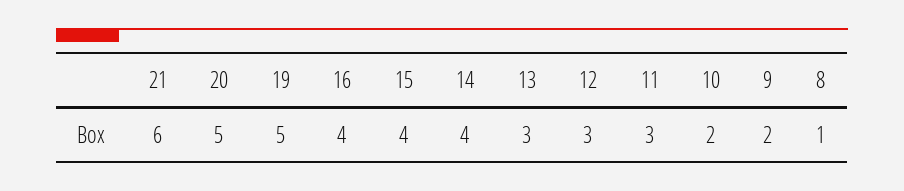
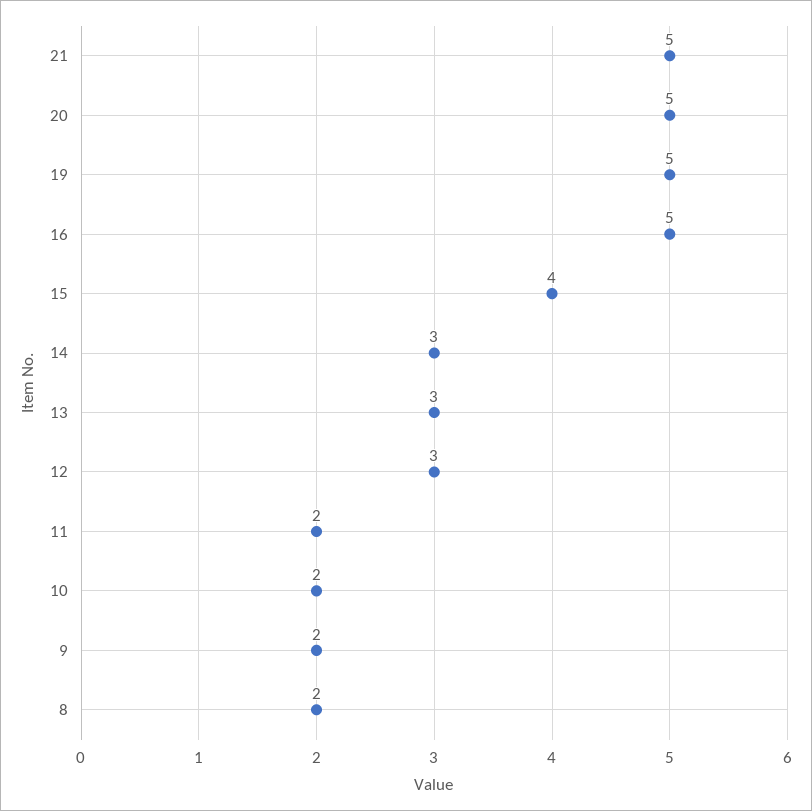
  {
-   "21": 6,
+   "21": 5,
    "20": 5,
    "19": 5,
-   "16": 4,
+   "16": 5,
    "15": 4,
-   "14": 4,
+   "14": 3,
    "13": 3,
    "12": 3,
-   "11": 3,
+   "11": 2,
    "10": 2,
    "9": 2,
-   "8": 1
+   "8": 2
  }

